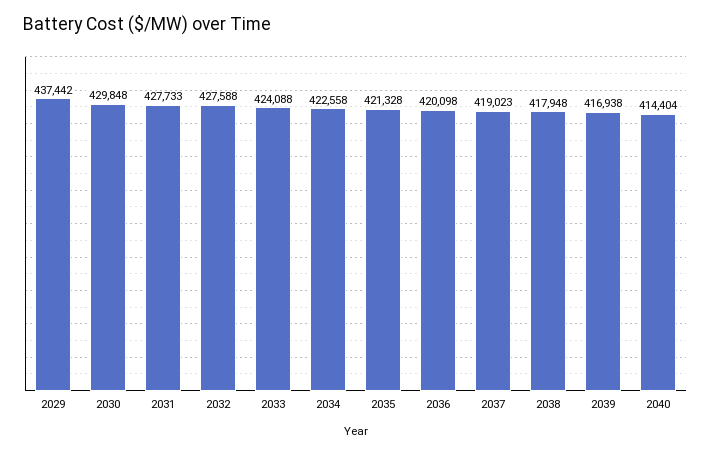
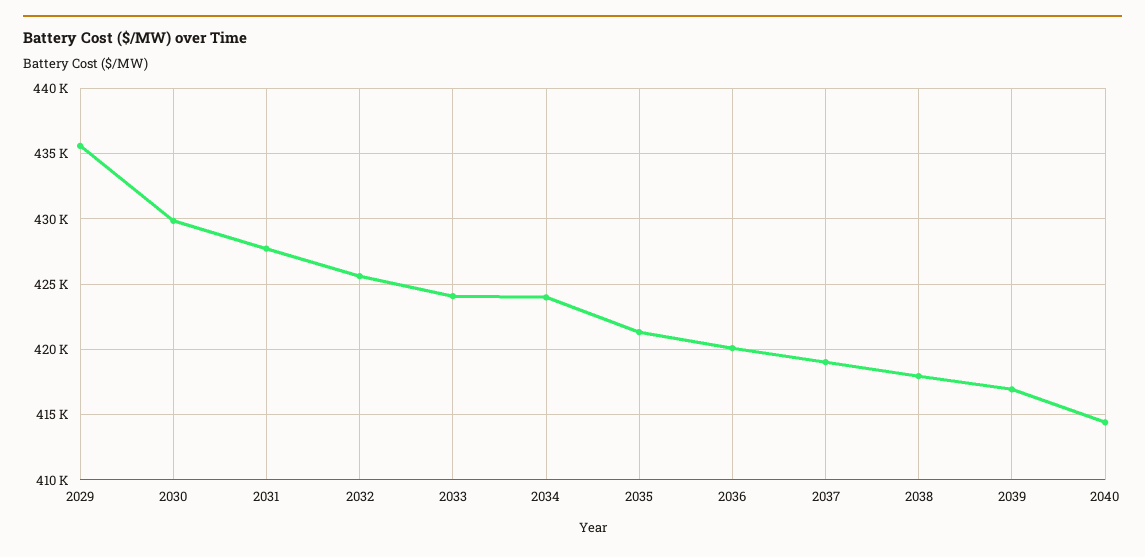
  {
-   "2029": 437442,
+   "2029": 435500,
    "2030": 429848,
    "2031": 427733,
-   "2032": 427588,
+   "2032": 425500,
    "2033": 424088,
-   "2034": 422558,
+   "2034": 424000,
    "2035": 421328,
    "2036": 420098,
    "2037": 419023,
    "2038": 417948,
    "2039": 416938,
    "2040": 414404
  }

